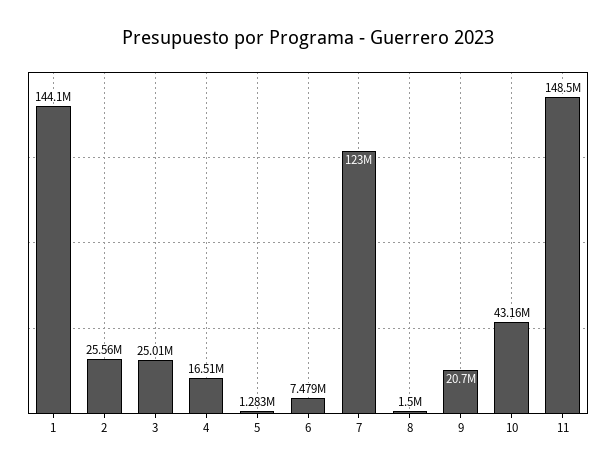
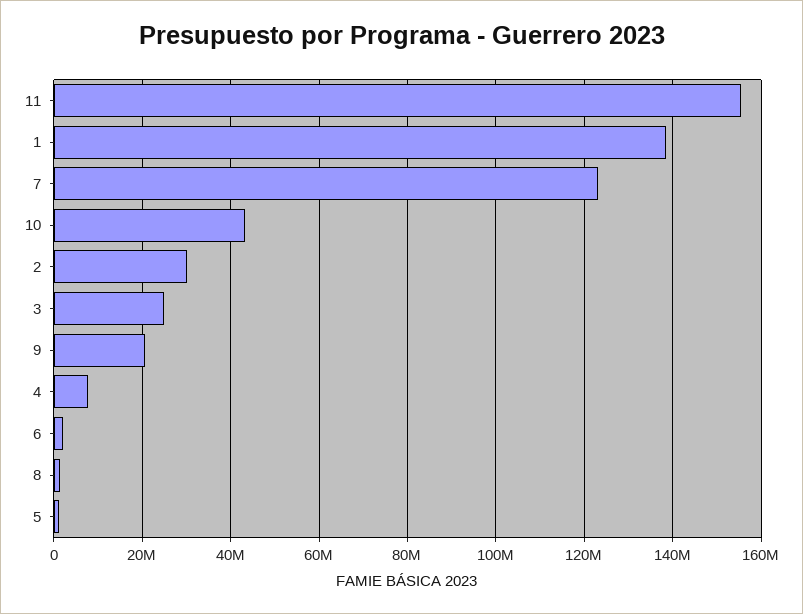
  {
-   "1": 144100000,
+   "1": 138000000,
-   "2": 25560000,
+   "2": 30000000,
    "3": 25010000,
-   "4": 16510000,
+   "4": 8000000,
    "5": 1283000,
-   "6": 7479000,
+   "6": 2000000,
    "7": 123000000,
    "8": 1500000,
    "9": 20700000,
    "10": 43160000,
-   "11": 148500000
+   "11": 156000000
  }

